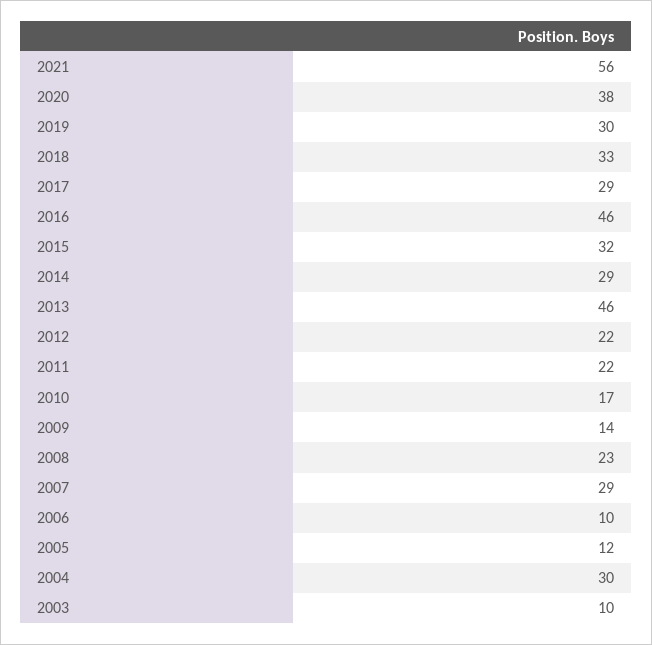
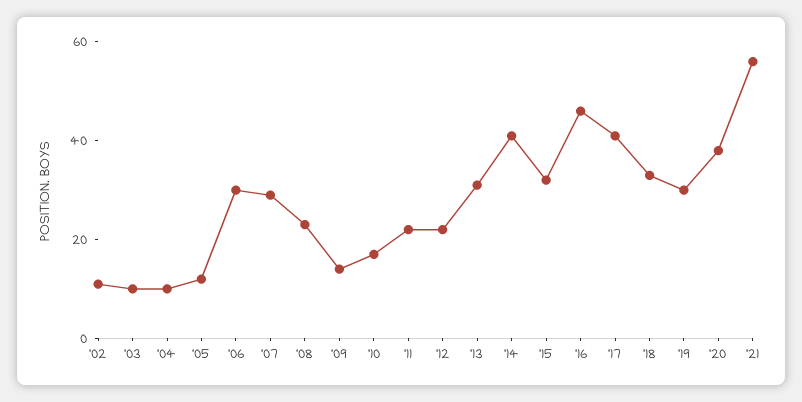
  {
    "2021": 56,
    "2020": 38,
    "2019": 30,
    "2018": 33,
-   "2017": 29,
+   "2017": 40,
    "2016": 46,
    "2015": 32,
-   "2014": 29,
+   "2014": 40,
-   "2013": 46,
+   "2013": 30,
    "2012": 22,
    "2011": 22,
    "2010": 17,
    "2009": 14,
    "2008": 23,
    "2007": 29,
-   "2006": 10,
+   "2006": 30,
    "2005": 12,
-   "2004": 30,
+   "2004": 10,
-   "2003": 10
+   "2003": 10,
+   "'02": 10
  }

